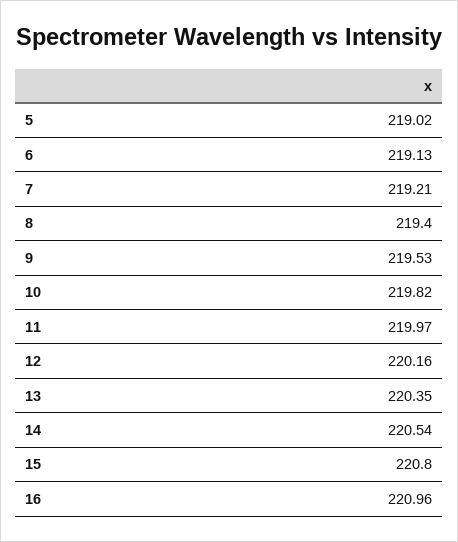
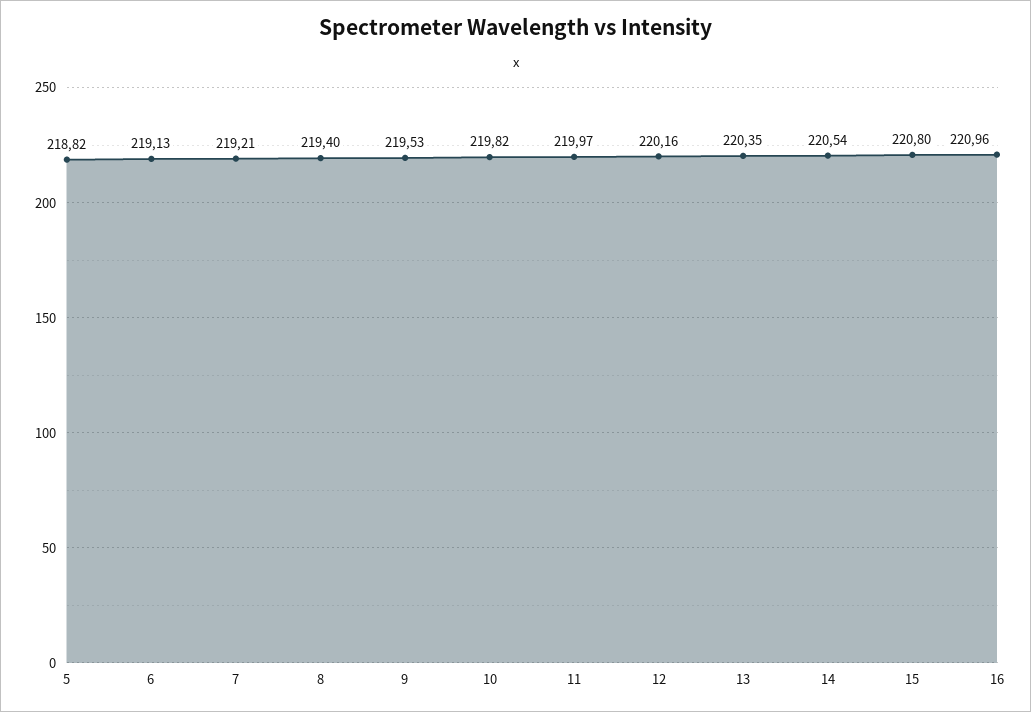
  {
-   "5": 219.02,
+   "5": 218.82,
    "6": 219.13,
    "7": 219.21,
    "8": 219.4,
    "9": 219.53,
    "10": 219.82,
    "11": 219.97,
    "12": 220.16,
    "13": 220.35,
    "14": 220.54,
    "15": 220.8,
    "16": 220.96
  }

